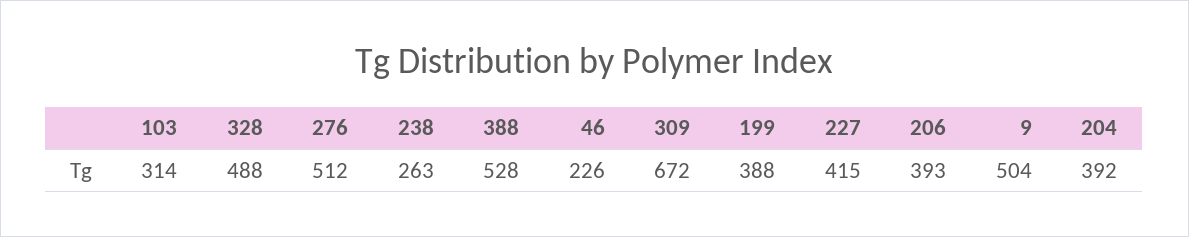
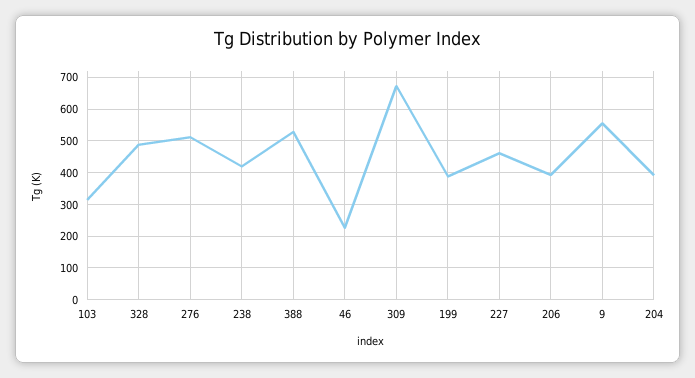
  {
    "103": 314,
    "328": 488,
    "276": 512,
-   "238": 263,
+   "238": 420,
    "388": 528,
    "46": 226,
    "309": 672,
    "199": 388,
-   "227": 415,
+   "227": 460,
    "206": 393,
-   "9": 504,
+   "9": 560,
    "204": 392
  }

